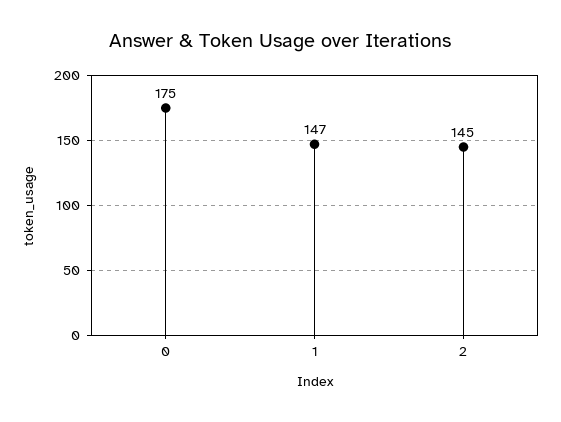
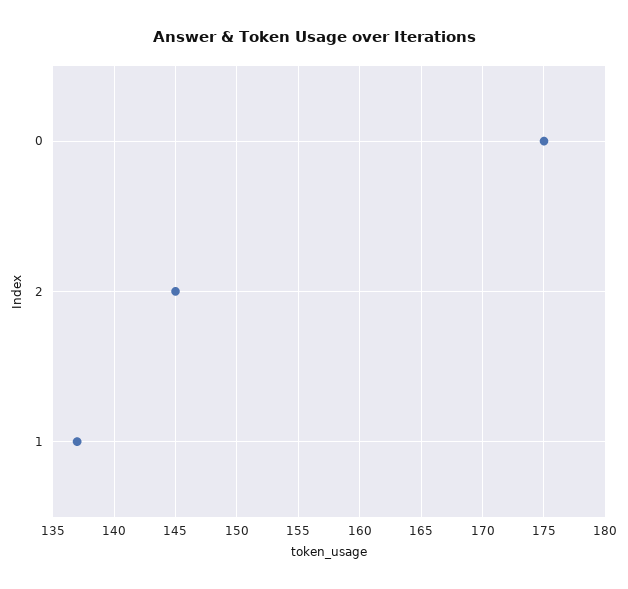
  {
    "0": 175,
-   "1": 147,
+   "1": 137,
    "2": 145
  }

